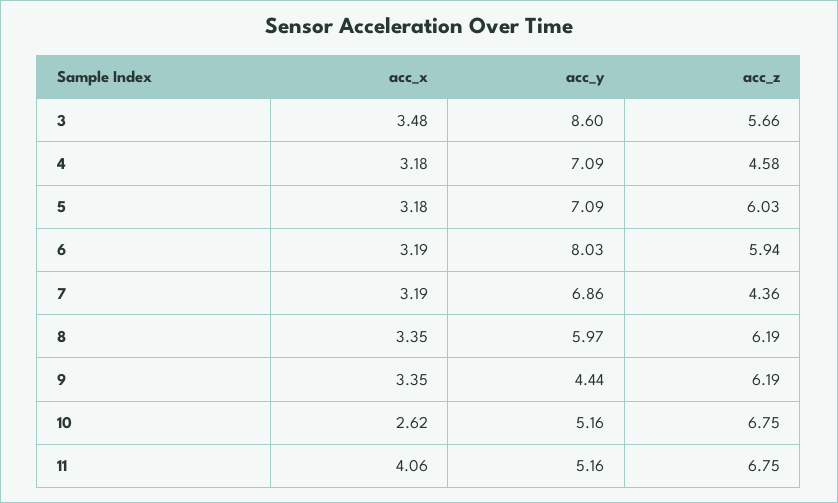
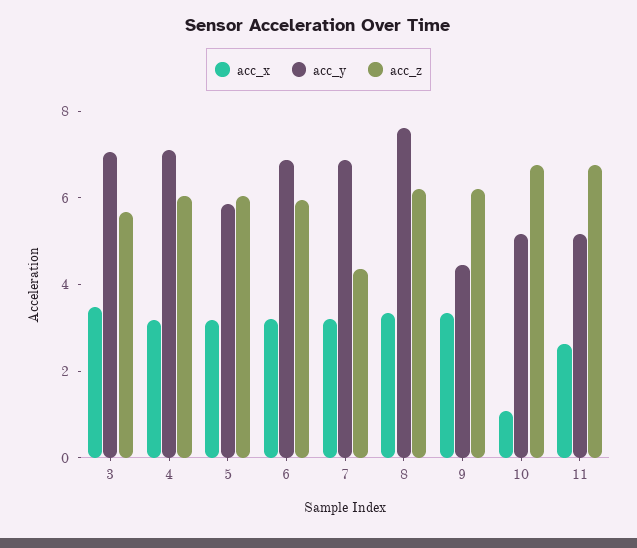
  {
    "acc_x": {
      "3": 3.48,
      "4": 3.18,
      "5": 3.18,
      "6": 3.19,
      "7": 3.19,
      "8": 3.35,
      "9": 3.35,
-     "10": 2.62,
+     "10": 1,
-     "11": 4.06
+     "11": 2.5
    },
    "acc_y": {
-     "3": 8.6,
+     "3": 7,
      "4": 7.09,
-     "5": 7.09,
+     "5": 6,
-     "6": 8.03,
+     "6": 7,
      "7": 6.86,
-     "8": 5.97,
+     "8": 7.5,
      "9": 4.44,
      "10": 5.16,
      "11": 5.16
    },
    "acc_z": {
      "3": 5.66,
-     "4": 4.58,
+     "4": 6,
      "5": 6.03,
      "6": 5.94,
      "7": 4.36,
      "8": 6.19,
      "9": 6.19,
      "10": 6.75,
      "11": 6.75
    }
  }

